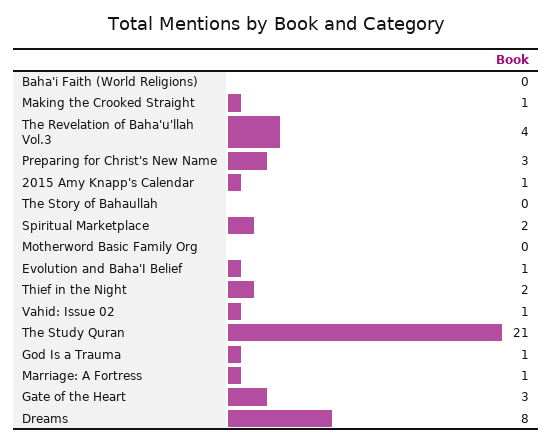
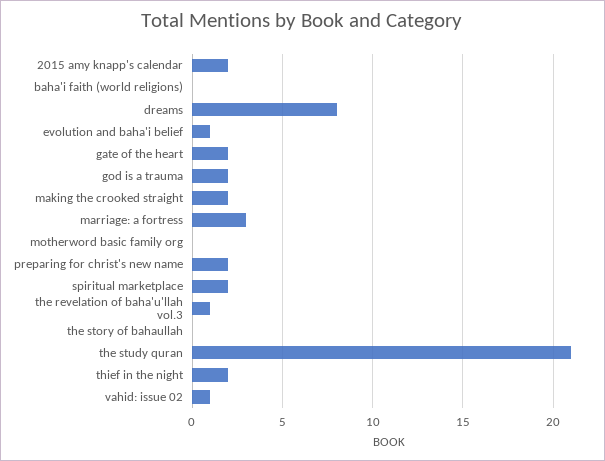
  {
    "Baha'i Faith (World Religions)": 0,
-   "Making the Crooked Straight": 1,
+   "Making the Crooked Straight": 2,
-   "The Revelation of Baha'u'llah Vol.3": 4,
+   "The Revelation of Baha'u'llah Vol.3": 1,
-   "Preparing for Christ's New Name": 3,
+   "Preparing for Christ's New Name": 2,
-   "2015 Amy Knapp's Calendar": 1,
+   "2015 Amy Knapp's Calendar": 2,
    "The Story of Bahaullah": 0,
    "Spiritual Marketplace": 2,
    "Motherword Basic Family Org": 0,
    "Evolution and Baha'I Belief": 1,
    "Thief in the Night": 2,
    "Vahid: Issue 02": 1,
    "The Study Quran": 21,
-   "God Is a Trauma": 1,
+   "God Is a Trauma": 2,
-   "Marriage: A Fortress": 1,
+   "Marriage: A Fortress": 3,
-   "Gate of the Heart": 3,
+   "Gate of the Heart": 2,
    "Dreams": 8
  }

